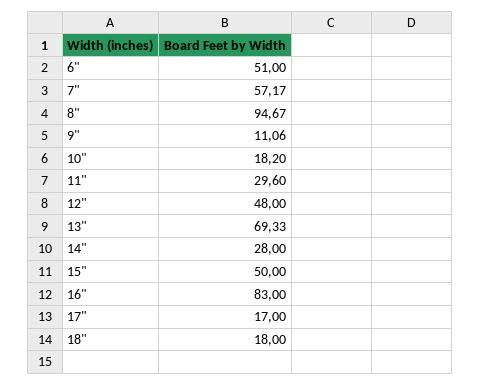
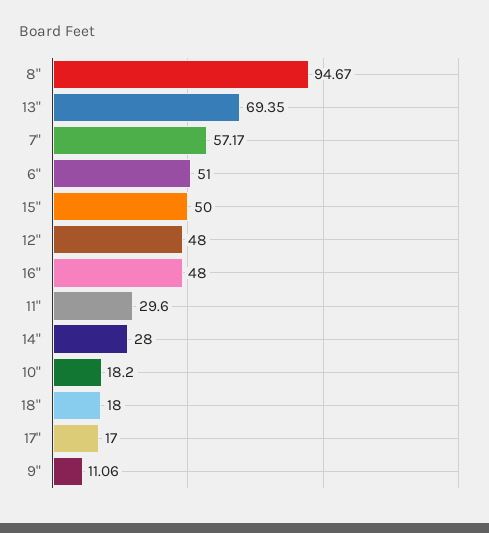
  {
    "6\"": 51,
    "7\"": 57.17,
    "8\"": 94.67,
    "9\"": 11.06,
    "10\"": 18.2,
    "11\"": 29.6,
    "12\"": 48,
-   "13\"": 69.33,
+   "13\"": 69.35,
    "14\"": 28,
    "15\"": 50,
-   "16\"": 83,
+   "16\"": 48,
    "17\"": 17,
    "18\"": 18
  }

